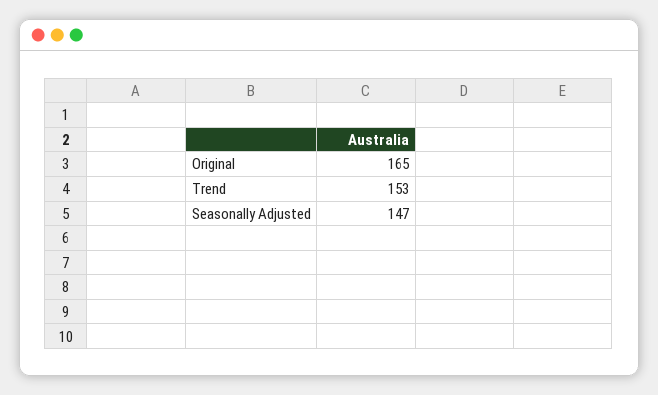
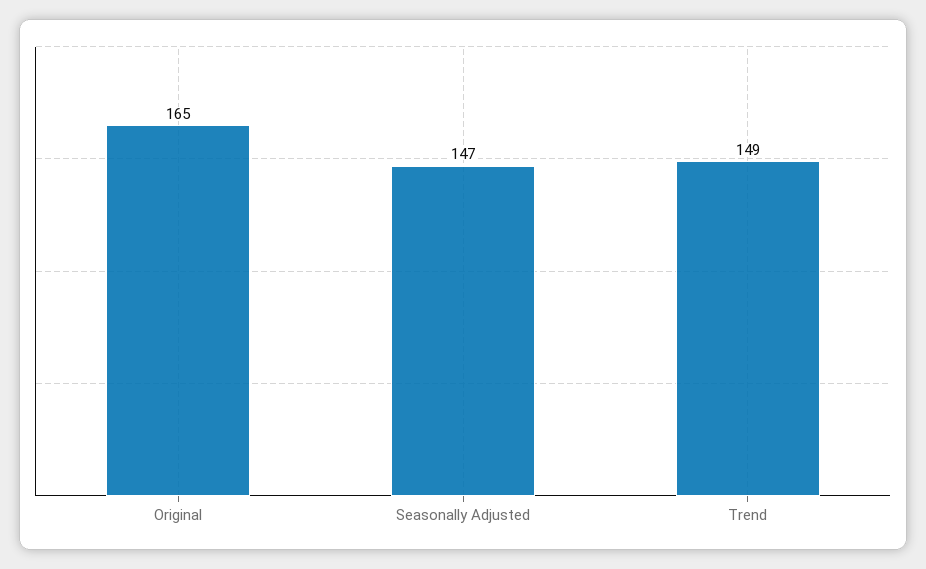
  {
    "Original": 165,
-   "Trend": 153,
+   "Trend": 149,
    "Seasonally Adjusted": 147
  }

